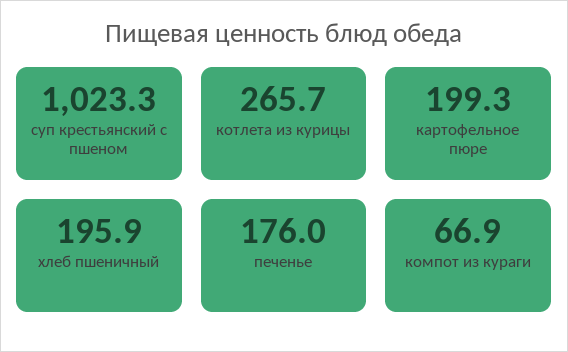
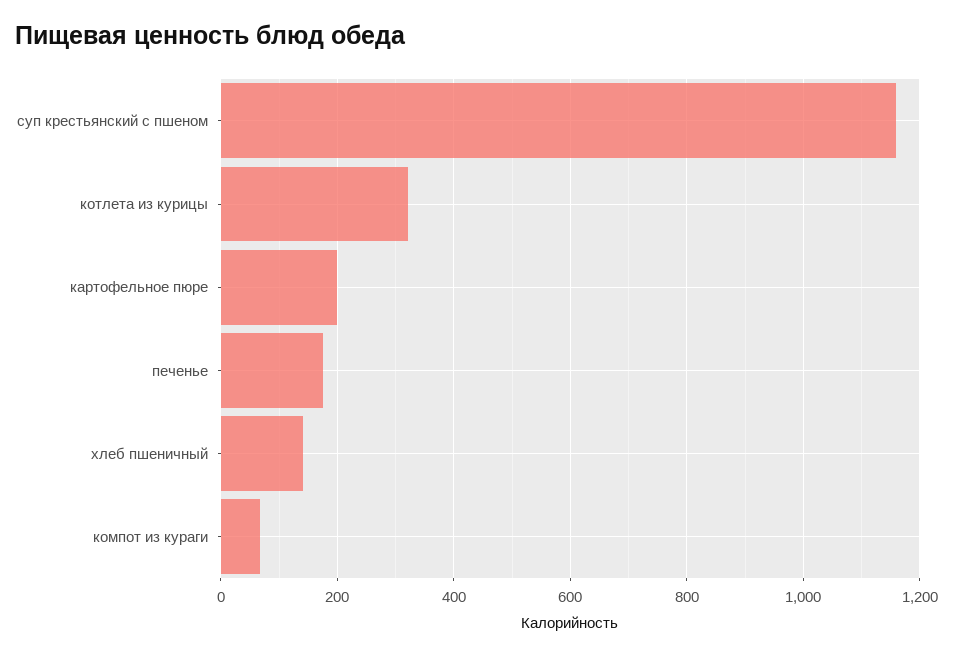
  {
-   "суп крестьянский с пшеном": 1023.3,
+   "суп крестьянский с пшеном": 1160,
-   "котлета из курицы": 265.7,
+   "котлета из курицы": 320,
    "картофельное пюре": 199.3,
-   "хлеб пшеничный": 195.9,
+   "хлеб пшеничный": 140,
    "печенье": 176,
    "компот из кураги": 66.9
  }

